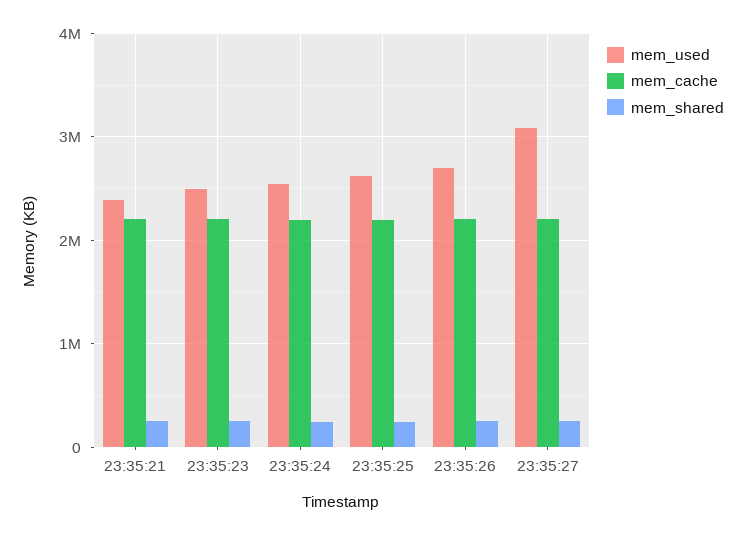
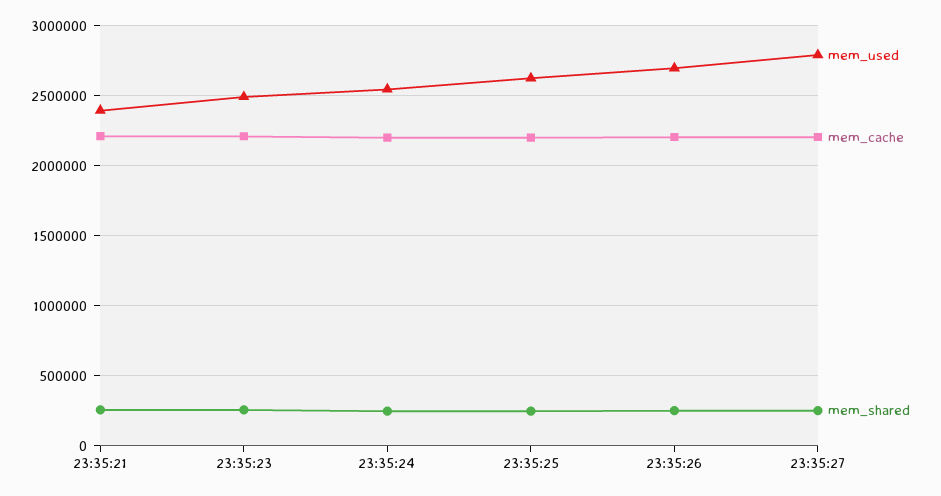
  {
    "mem_used": {
      "23:35:21": 2400000,
      "23:35:23": 2500000,
      "23:35:24": 2550000,
      "23:35:25": 2650000,
      "23:35:26": 2700000,
-     "23:35:27": 3100000
+     "23:35:27": 2800000
    },
    "mem_cache": {
      "23:35:21": 2200000,
      "23:35:23": 2200000,
      "23:35:24": 2200000,
      "23:35:25": 2200000,
      "23:35:26": 2200000,
      "23:35:27": 2200000
    },
    "mem_shared": {
      "23:35:21": 250000,
      "23:35:23": 250000,
      "23:35:24": 250000,
      "23:35:25": 250000,
      "23:35:26": 250000,
      "23:35:27": 250000
    }
  }

